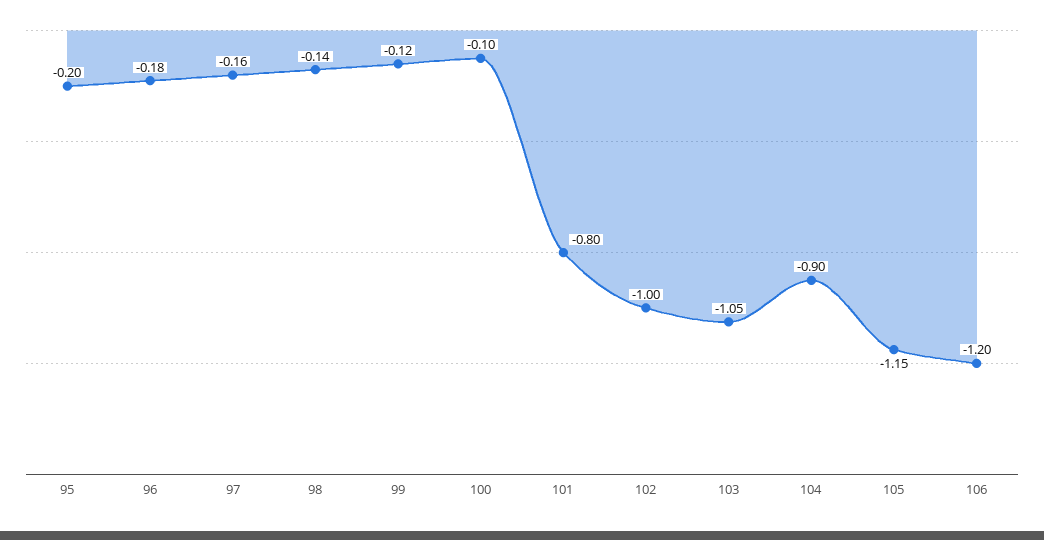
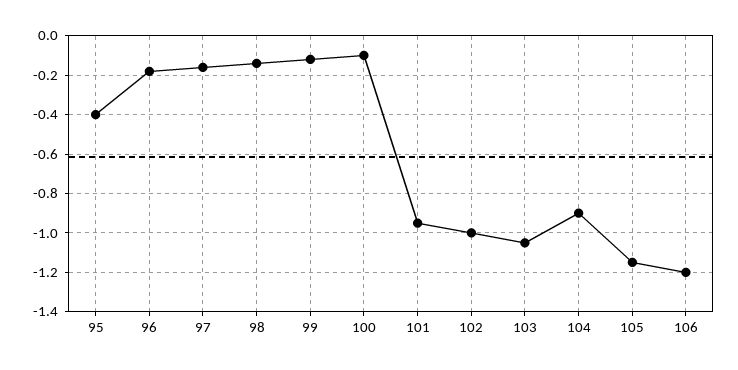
  {
-   "95": -0.2,
+   "95": -0.4,
    "96": -0.18,
    "97": -0.16,
    "98": -0.14,
    "99": -0.12,
    "100": -0.1,
-   "101": -0.8,
+   "101": -0.95,
    "102": -1,
    "103": -1.05,
    "104": -0.9,
    "105": -1.15,
    "106": -1.2
  }

